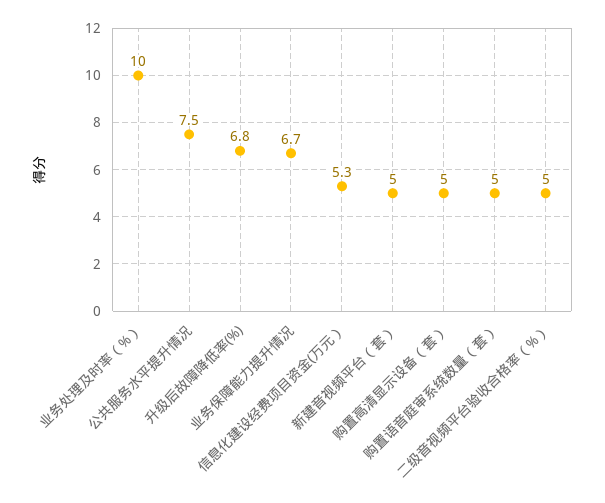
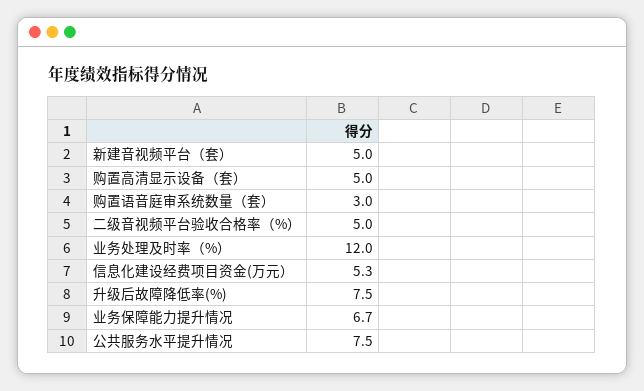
  {
-   "业务处理及时率（%）": 10,
+   "业务处理及时率（%）": 12,
    "公共服务水平提升情况": 7.5,
-   "升级后故障降低率(%)": 6.8,
+   "升级后故障降低率(%)": 7.5,
    "业务保障能力提升情况": 6.7,
    "信息化建设经费项目资金(万元）": 5.3,
    "新建音视频平台（套）": 5,
    "购置高清显示设备（套）": 5,
-   "购置语音庭审系统数量（套）": 5,
+   "购置语音庭审系统数量（套）": 3,
    "二级音视频平台验收合格率（%）": 5
  }

